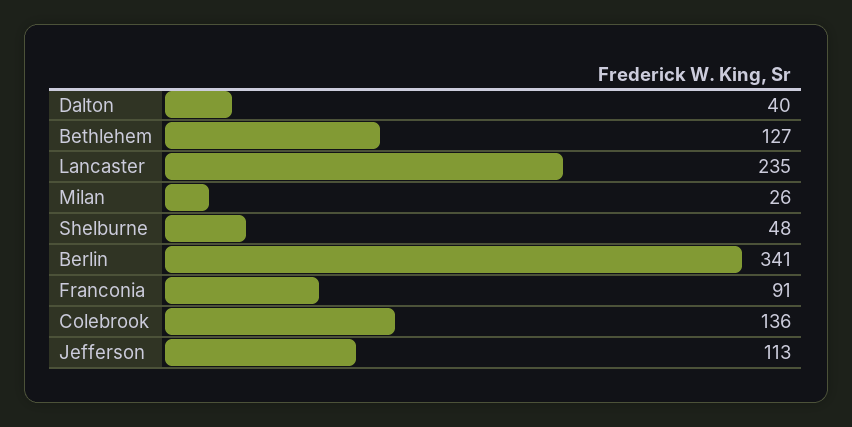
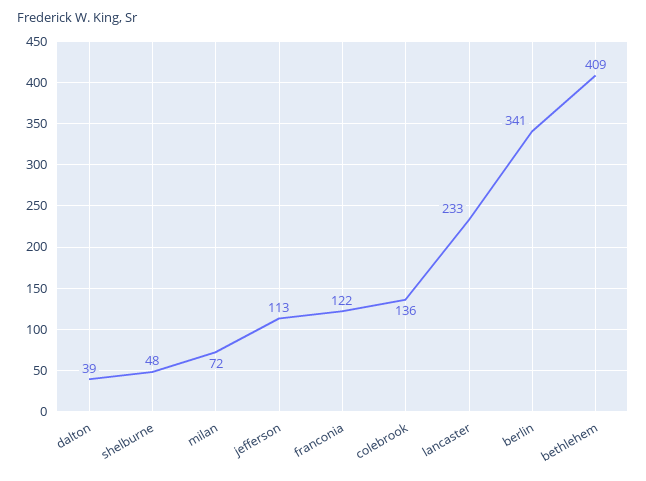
  {
-   "Dalton": 40,
+   "Dalton": 39,
-   "Bethlehem": 127,
+   "Bethlehem": 409,
-   "Lancaster": 235,
+   "Lancaster": 233,
-   "Milan": 26,
+   "Milan": 72,
    "Shelburne": 48,
    "Berlin": 341,
-   "Franconia": 91,
+   "Franconia": 122,
    "Colebrook": 136,
    "Jefferson": 113
  }

